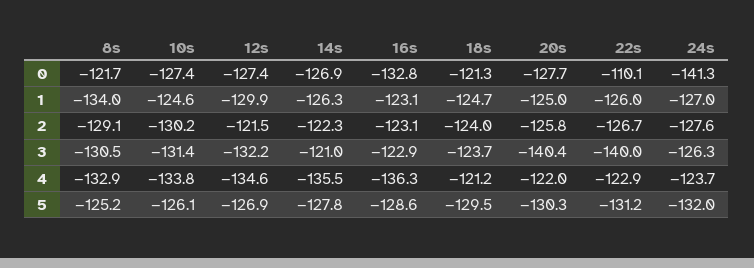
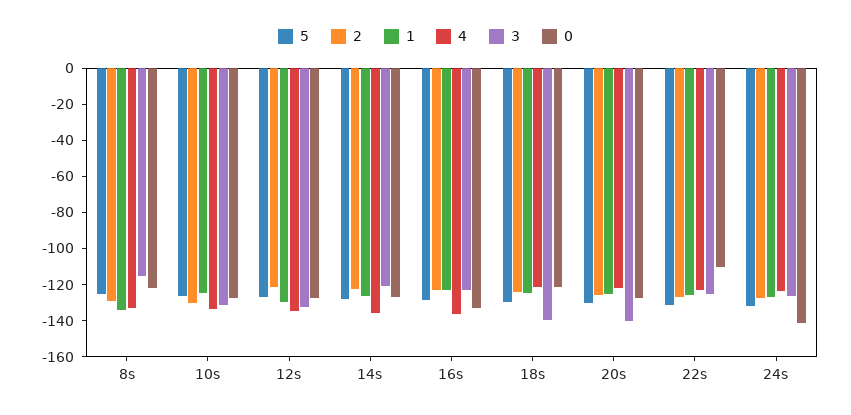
  {
    "0": {
      "8s": -121.7,
      "10s": -127.4,
      "12s": -127.4,
      "14s": -126.9,
      "16s": -132.8,
      "18s": -121.3,
      "20s": -127.7,
      "22s": -110.1,
      "24s": -141.3
    },
    "1": {
      "8s": -134,
      "10s": -124.6,
      "12s": -129.9,
      "14s": -126.3,
      "16s": -123.1,
      "18s": -124.7,
      "20s": -125,
      "22s": -126,
      "24s": -127
    },
    "2": {
      "8s": -129.1,
      "10s": -130.2,
      "12s": -121.5,
      "14s": -122.3,
      "16s": -123.1,
      "18s": -124,
      "20s": -125.8,
      "22s": -126.7,
      "24s": -127.6
    },
    "3": {
-     "8s": -130.5,
+     "8s": -115,
      "10s": -131.4,
      "12s": -132.2,
      "14s": -121,
      "16s": -122.9,
-     "18s": -123.7,
+     "18s": -140,
      "20s": -140.4,
-     "22s": -140,
+     "22s": -125,
      "24s": -126.3
    },
    "4": {
      "8s": -132.9,
      "10s": -133.8,
      "12s": -134.6,
      "14s": -135.5,
      "16s": -136.3,
      "18s": -121.2,
      "20s": -122,
      "22s": -122.9,
      "24s": -123.7
    },
    "5": {
      "8s": -125.2,
      "10s": -126.1,
      "12s": -126.9,
      "14s": -127.8,
      "16s": -128.6,
      "18s": -129.5,
      "20s": -130.3,
      "22s": -131.2,
      "24s": -132
    }
  }

